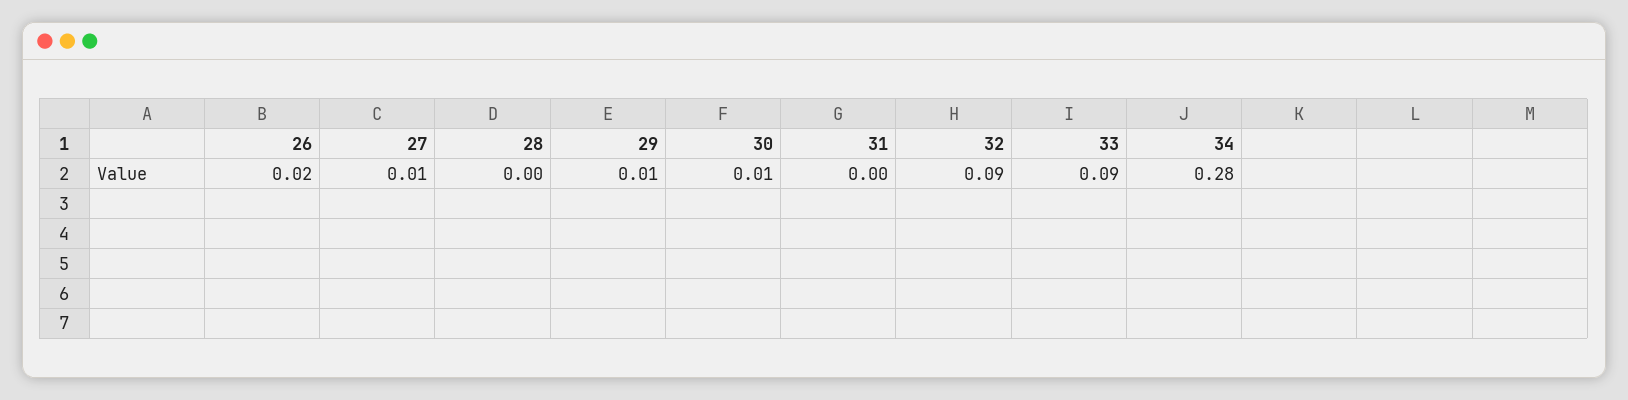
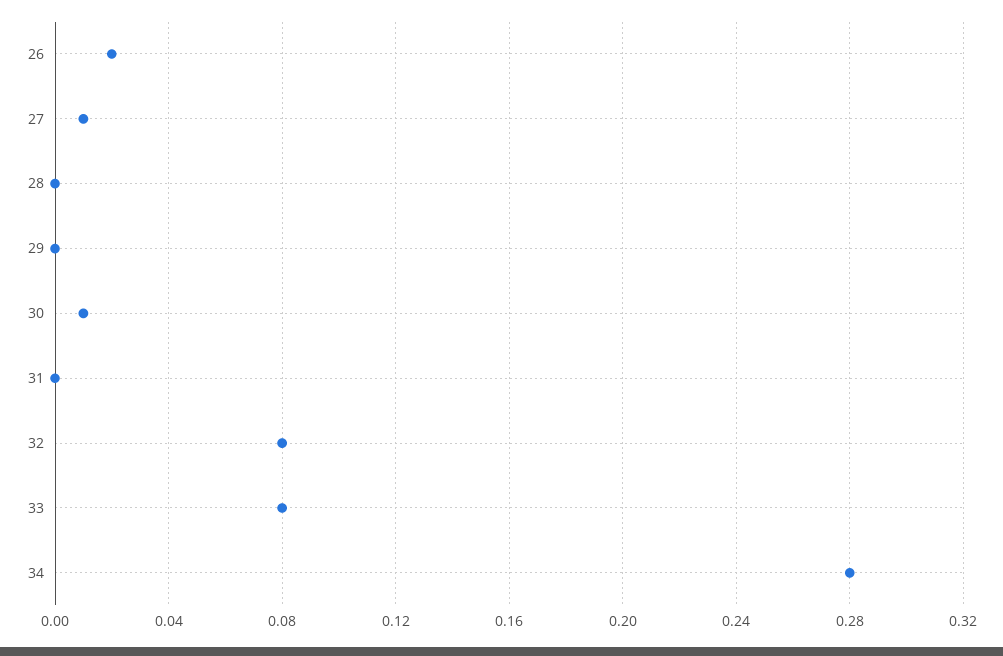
  {
    "26": 0.02,
    "27": 0.01,
    "28": 0,
-   "29": 0.01,
+   "29": 0,
    "30": 0.01,
    "31": 0,
-   "32": 0.09,
+   "32": 0.08,
-   "33": 0.09,
+   "33": 0.08,
    "34": 0.28
  }

